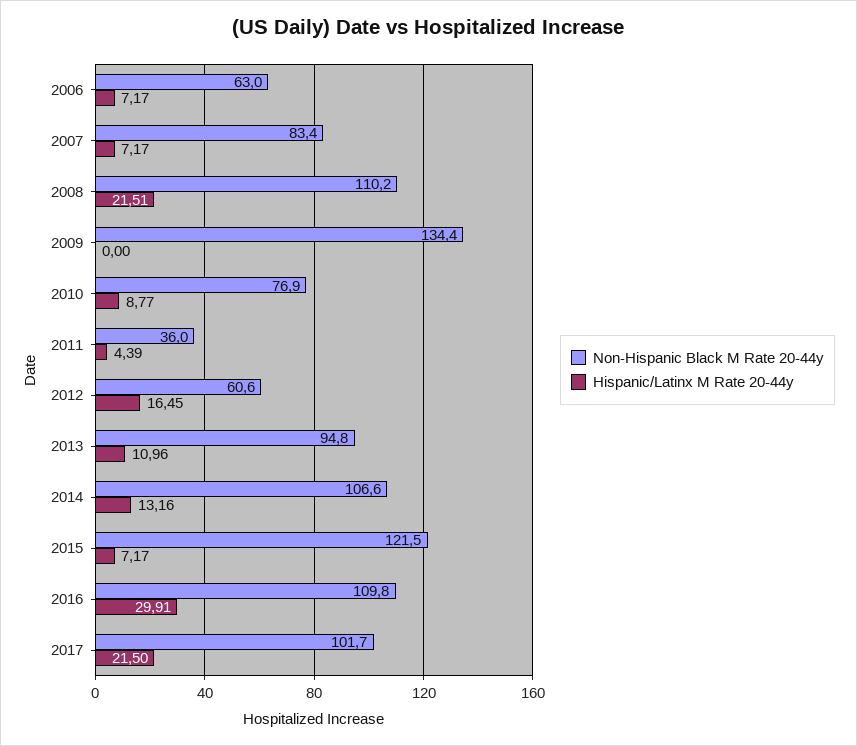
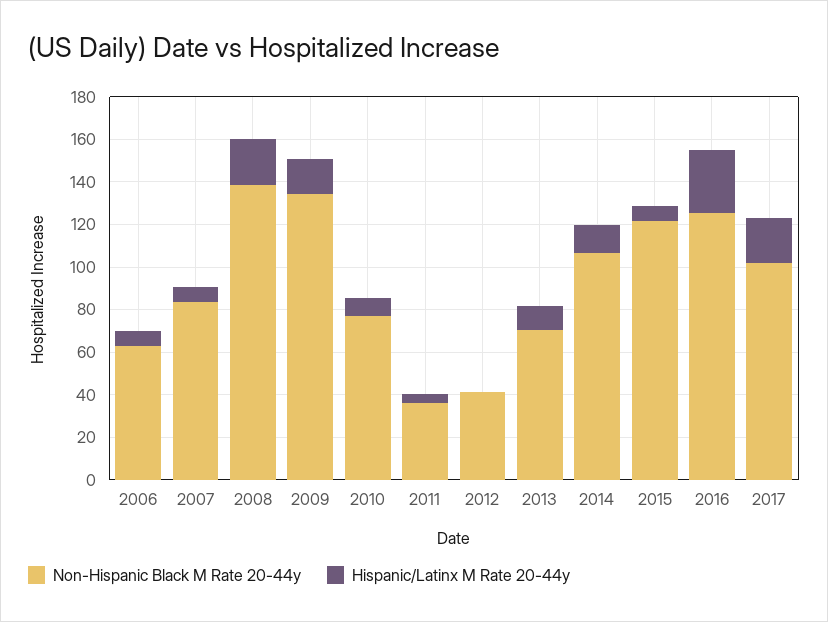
  {
    "Non-Hispanic Black M Rate 20-44y": {
      "2006": 63,
      "2007": 83.4,
-     "2008": 110.2,
+     "2008": 140,
      "2009": 134.4,
      "2010": 76.9,
      "2011": 36,
-     "2012": 60.6,
+     "2012": 40,
-     "2013": 94.8,
+     "2013": 70,
      "2014": 106.6,
      "2015": 121.5,
-     "2016": 109.8,
+     "2016": 125,
      "2017": 101.7
    },
    "Hispanic/Latinx M Rate 20-44y": {
      "2006": 7.17,
      "2007": 7.17,
      "2008": 21.51,
-     "2009": 0,
+     "2009": 15,
      "2010": 8.77,
      "2011": 4.39,
-     "2012": 16.45,
+     "2012": 0,
      "2013": 10.96,
      "2014": 13.16,
      "2015": 7.17,
      "2016": 29.91,
      "2017": 21.5
    }
  }

